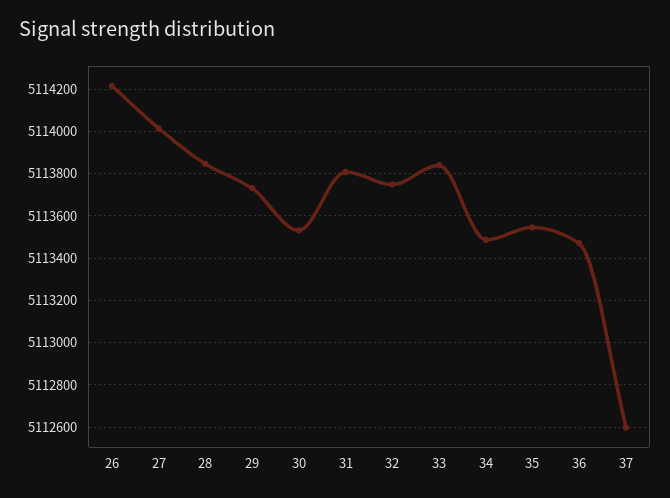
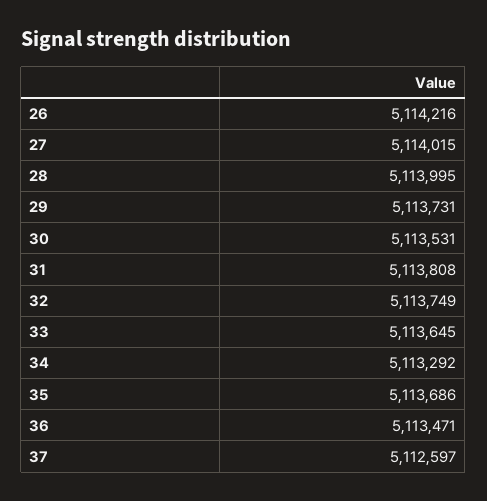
  {
    "26": 5114216,
    "27": 5114015,
-   "28": 5113850,
+   "28": 5113995,
    "29": 5113731,
    "30": 5113531,
    "31": 5113808,
    "32": 5113749,
-   "33": 5113850,
+   "33": 5113645,
-   "34": 5113500,
+   "34": 5113292,
-   "35": 5113550,
+   "35": 5113686,
    "36": 5113471,
    "37": 5112597
  }

